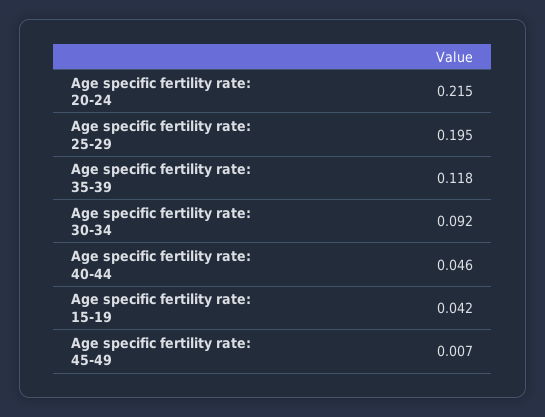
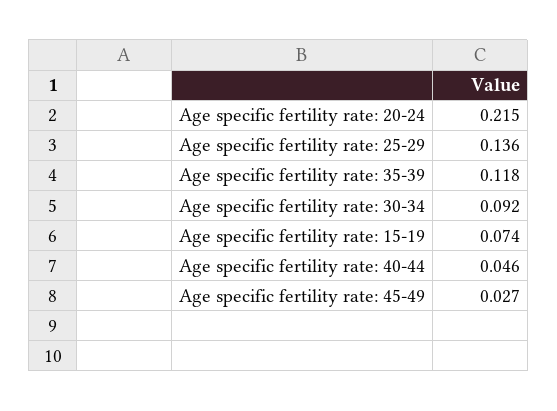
  {
    "Age specific fertility rate: 20-24": 0.215,
-   "Age specific fertility rate: 25-29": 0.195,
+   "Age specific fertility rate: 25-29": 0.136,
    "Age specific fertility rate: 35-39": 0.118,
    "Age specific fertility rate: 30-34": 0.092,
    "Age specific fertility rate: 40-44": 0.046,
-   "Age specific fertility rate: 15-19": 0.042,
+   "Age specific fertility rate: 15-19": 0.074,
-   "Age specific fertility rate: 45-49": 0.007
+   "Age specific fertility rate: 45-49": 0.027
  }

